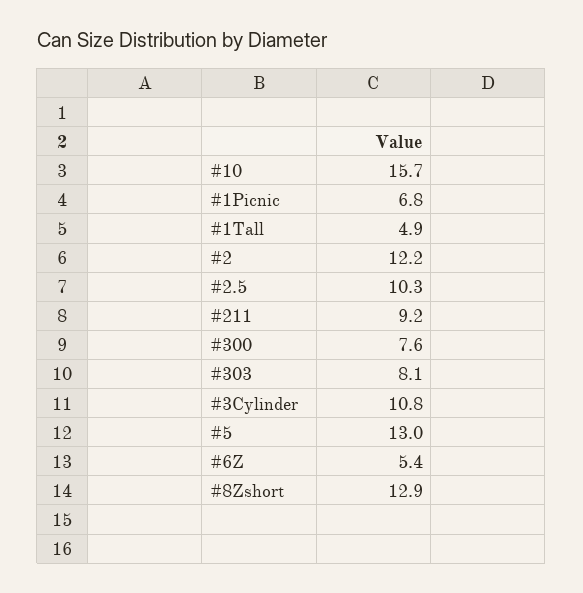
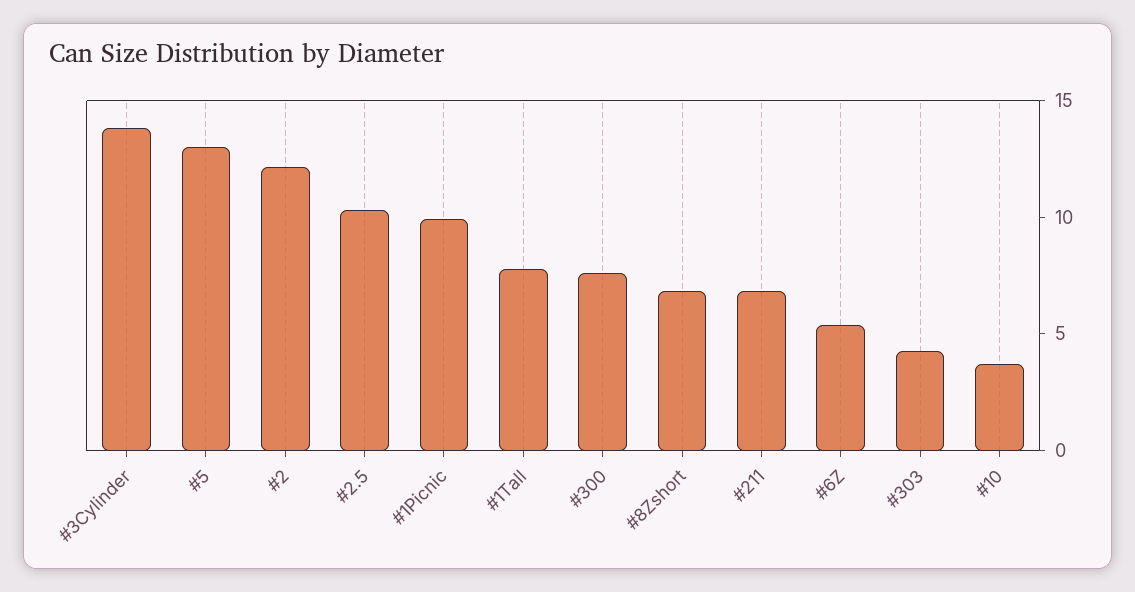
  {
-   "#10": 15.7,
+   "#10": 4,
-   "#1Picnic": 6.8,
+   "#1Picnic": 10,
-   "#1Tall": 4.9,
+   "#1Tall": 8,
    "#2": 12.2,
    "#2.5": 10.3,
-   "#211": 9.2,
+   "#211": 7,
    "#300": 7.6,
-   "#303": 8.1,
+   "#303": 4,
-   "#3Cylinder": 10.8,
+   "#3Cylinder": 14,
    "#5": 13,
    "#6Z": 5.4,
-   "#8Zshort": 12.9
+   "#8Zshort": 7
  }

